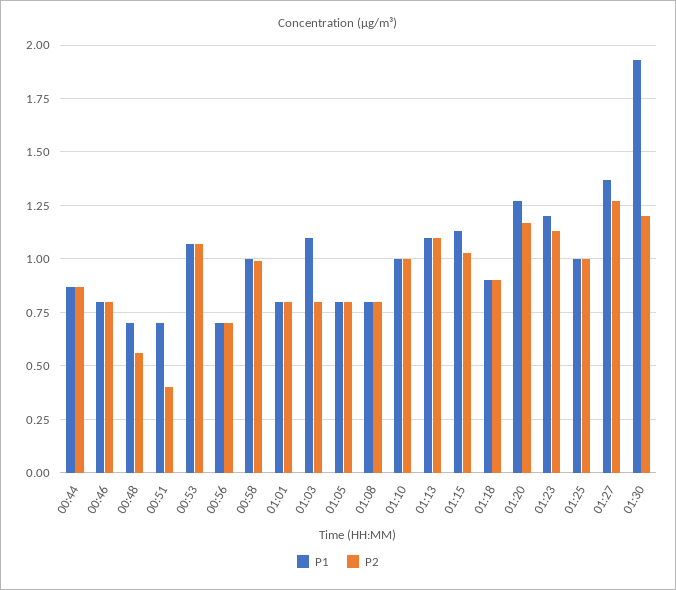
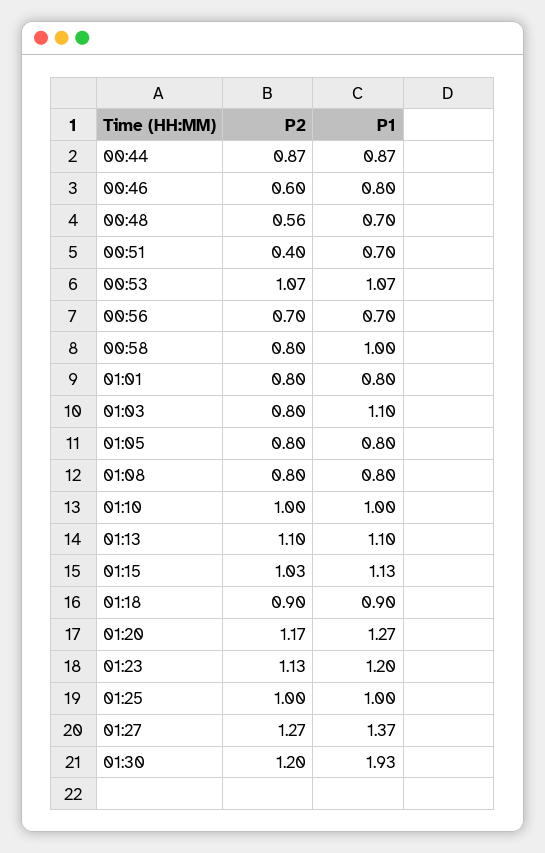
  {
    "P1": {
      "00:44": 0.87,
      "00:46": 0.8,
      "00:48": 0.7,
      "00:51": 0.7,
      "00:53": 1.07,
      "00:56": 0.7,
      "00:58": 1,
      "01:01": 0.8,
      "01:03": 1.1,
      "01:05": 0.8,
      "01:08": 0.8,
      "01:10": 1,
      "01:13": 1.1,
      "01:15": 1.13,
      "01:18": 0.9,
      "01:20": 1.27,
      "01:23": 1.2,
      "01:25": 1,
      "01:27": 1.37,
      "01:30": 1.93
    },
    "P2": {
      "00:44": 0.87,
-     "00:46": 0.8,
+     "00:46": 0.6,
      "00:48": 0.56,
      "00:51": 0.4,
      "00:53": 1.07,
      "00:56": 0.7,
-     "00:58": 1,
+     "00:58": 0.8,
      "01:01": 0.8,
      "01:03": 0.8,
      "01:05": 0.8,
      "01:08": 0.8,
      "01:10": 1,
      "01:13": 1.1,
      "01:15": 1.03,
      "01:18": 0.9,
      "01:20": 1.17,
      "01:23": 1.13,
      "01:25": 1,
      "01:27": 1.27,
      "01:30": 1.2
    }
  }

